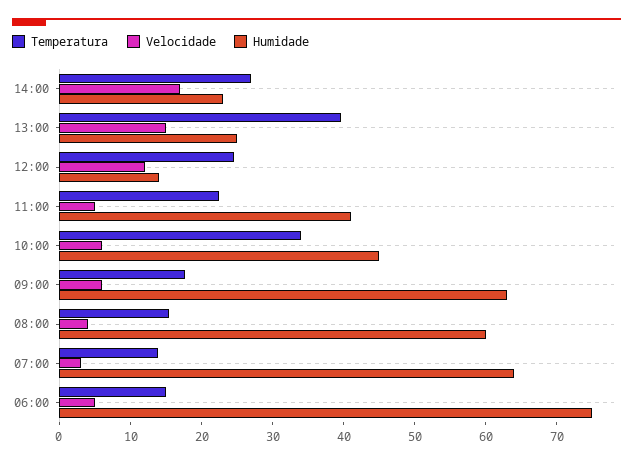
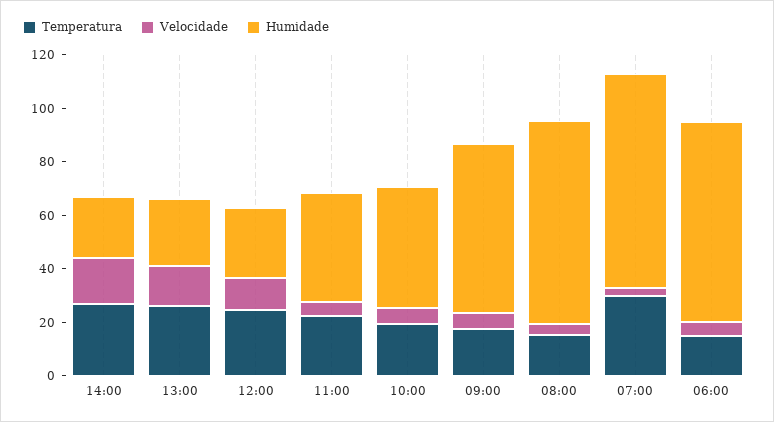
  {
    "Temperatura": {
      "14:00": 28,
-     "13:00": 40,
+     "13:00": 25,
      "12:00": 24,
      "11:00": 22,
-     "10:00": 34,
+     "10:00": 20,
      "09:00": 18,
      "08:00": 16,
-     "07:00": 14,
+     "07:00": 30,
      "06:00": 16
    },
    "Velocidade": {
      "14:00": 18,
      "13:00": 16,
      "12:00": 12,
      "11:00": 6,
      "10:00": 6,
      "09:00": 6,
      "08:00": 4,
      "07:00": 4,
      "06:00": 6
    },
    "Humidade": {
      "14:00": 24,
      "13:00": 26,
-     "12:00": 14,
+     "12:00": 25,
      "11:00": 42,
      "10:00": 46,
      "09:00": 64,
-     "08:00": 60,
+     "08:00": 75,
-     "07:00": 64,
+     "07:00": 80,
      "06:00": 76
    }
  }

